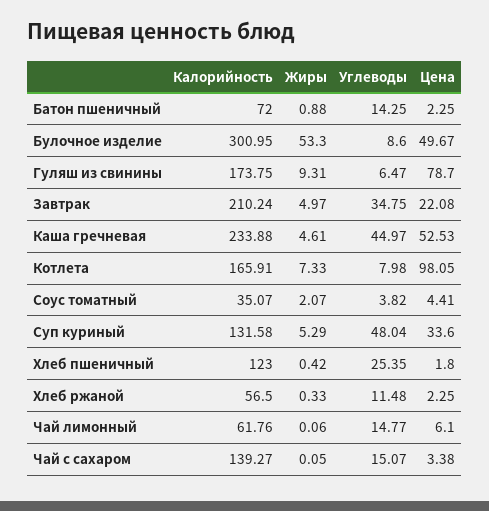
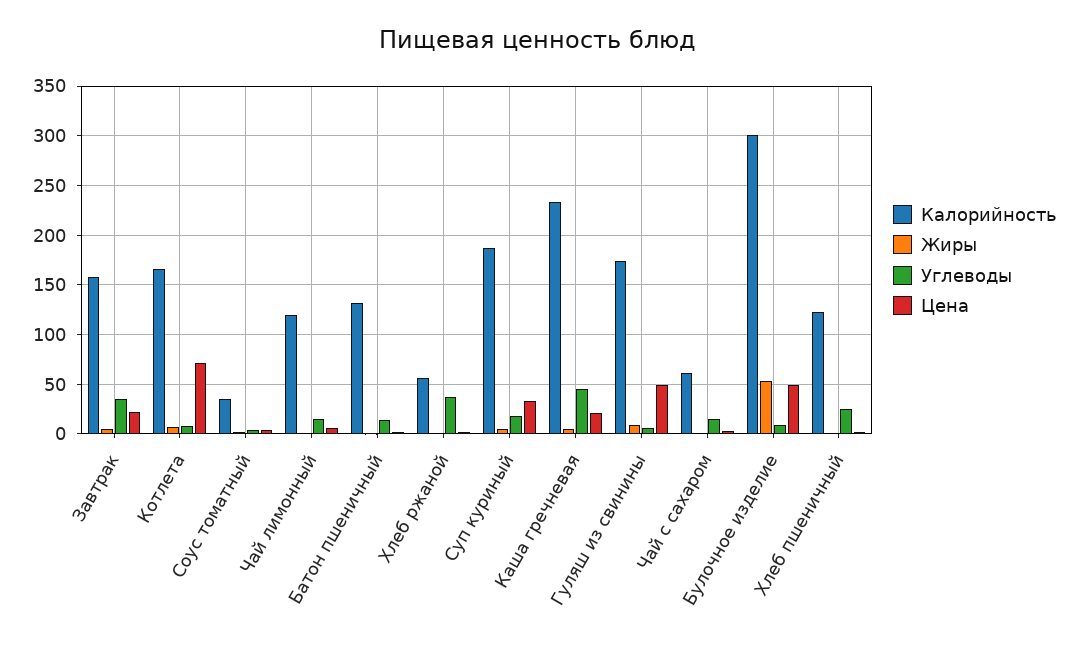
  {
    "Калорийность": {
-     "Батон пшеничный": 72,
+     "Батон пшеничный": 130,
      "Булочное изделие": 300.95,
      "Гуляш из свинины": 173.75,
-     "Завтрак": 210.24,
+     "Завтрак": 160,
      "Каша гречневая": 233.88,
      "Котлета": 165.91,
      "Соус томатный": 35.07,
-     "Суп куриный": 131.58,
+     "Суп куриный": 190,
      "Хлеб пшеничный": 123,
      "Хлеб ржаной": 56.5,
-     "Чай лимонный": 61.76,
+     "Чай лимонный": 120,
-     "Чай с сахаром": 139.27
+     "Чай с сахаром": 60
    },
    "Жиры": {
      "Батон пшеничный": 0.88,
      "Булочное изделие": 53.3,
      "Гуляш из свинины": 9.31,
      "Завтрак": 4.97,
      "Каша гречневая": 4.61,
      "Котлета": 7.33,
      "Соус томатный": 2.07,
      "Суп куриный": 5.29,
      "Хлеб пшеничный": 0.42,
      "Хлеб ржаной": 0.33,
      "Чай лимонный": 0.06,
      "Чай с сахаром": 0.05
    },
    "Углеводы": {
      "Батон пшеничный": 14.25,
      "Булочное изделие": 8.6,
      "Гуляш из свинины": 6.47,
      "Завтрак": 34.75,
      "Каша гречневая": 44.97,
      "Котлета": 7.98,
      "Соус томатный": 3.82,
-     "Суп куриный": 48.04,
+     "Суп куриный": 20,
      "Хлеб пшеничный": 25.35,
-     "Хлеб ржаной": 11.48,
+     "Хлеб ржаной": 40,
      "Чай лимонный": 14.77,
      "Чай с сахаром": 15.07
    },
    "Цена": {
      "Батон пшеничный": 2.25,
      "Булочное изделие": 49.67,
-     "Гуляш из свинины": 78.7,
+     "Гуляш из свинины": 50,
      "Завтрак": 22.08,
-     "Каша гречневая": 52.53,
+     "Каша гречневая": 20,
-     "Котлета": 98.05,
+     "Котлета": 70,
      "Соус томатный": 4.41,
      "Суп куриный": 33.6,
      "Хлеб пшеничный": 1.8,
      "Хлеб ржаной": 2.25,
      "Чай лимонный": 6.1,
      "Чай с сахаром": 3.38
    }
  }

